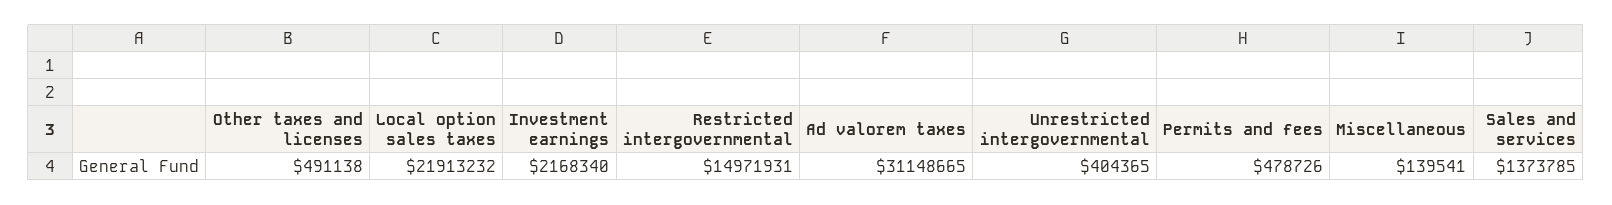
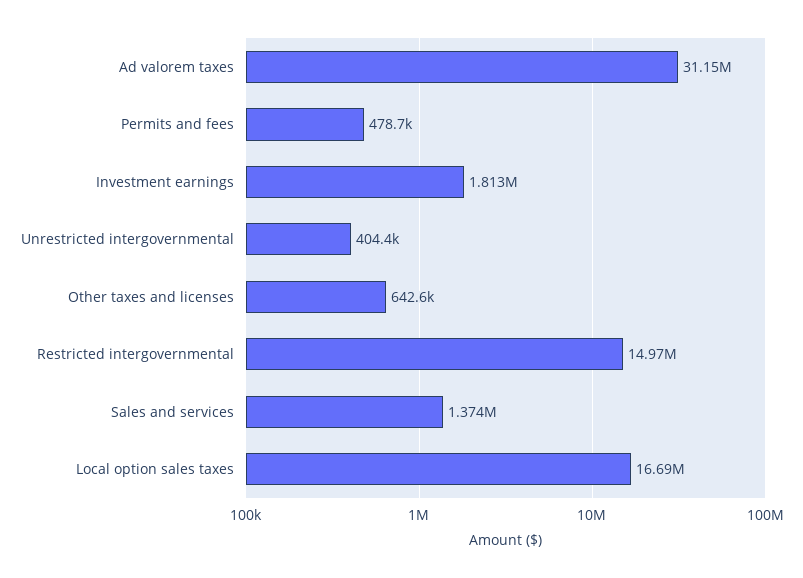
  {
-   "Other taxes and licenses": 491138,
+   "Other taxes and licenses": 642600,
-   "Local option sales taxes": 21913232,
+   "Local option sales taxes": 16690000,
-   "Investment earnings": 2168340,
+   "Investment earnings": 1813000,
    "Restricted intergovernmental": 14971931,
    "Ad valorem taxes": 31148665,
    "Unrestricted intergovernmental": 404365,
    "Permits and fees": 478726,
-   "Miscellaneous": 139541,
    "Sales and services": 1373785
  }

